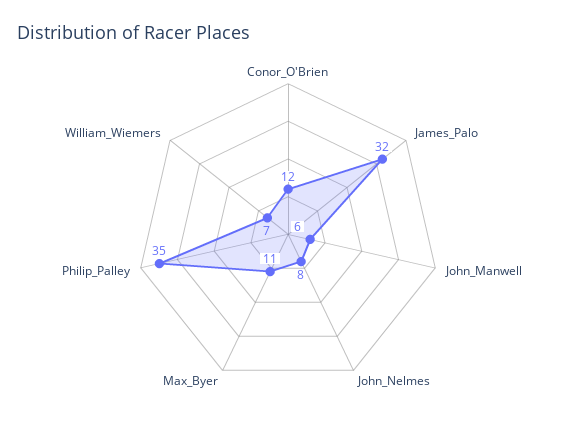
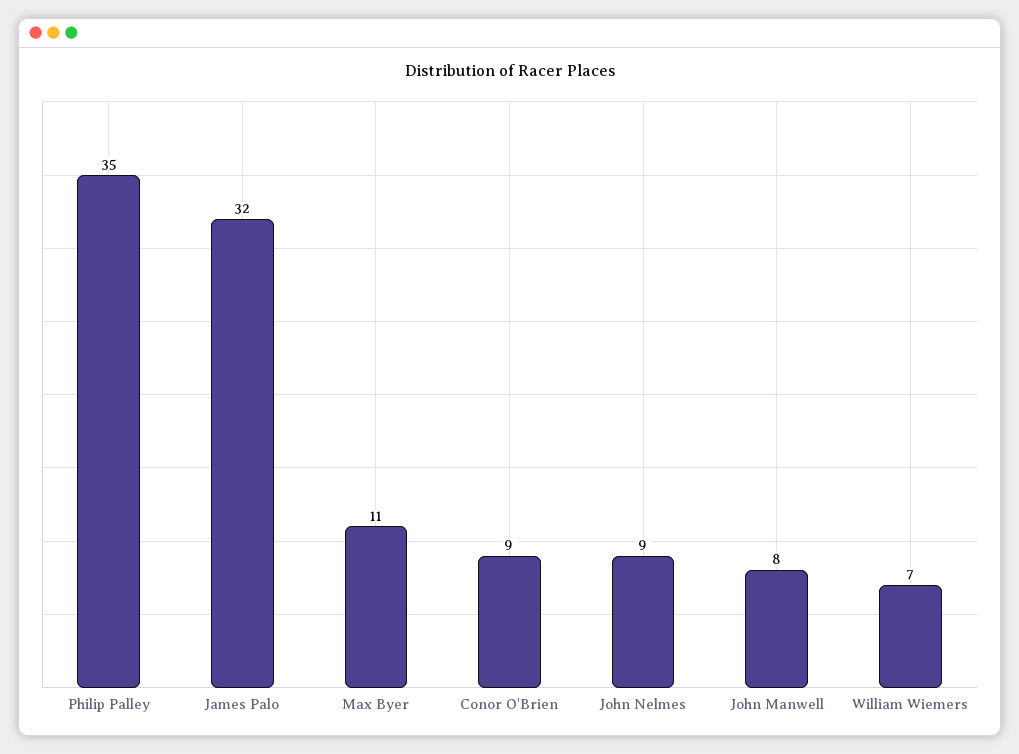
  {
-   "Conor_O'Brien": 12,
+   "Conor_O'Brien": 9,
    "James_Palo": 32,
-   "John_Manwell": 6,
+   "John_Manwell": 8,
-   "John_Nelmes": 8,
+   "John_Nelmes": 9,
    "Max_Byer": 11,
    "Philip_Palley": 35,
    "William_Wiemers": 7
  }

